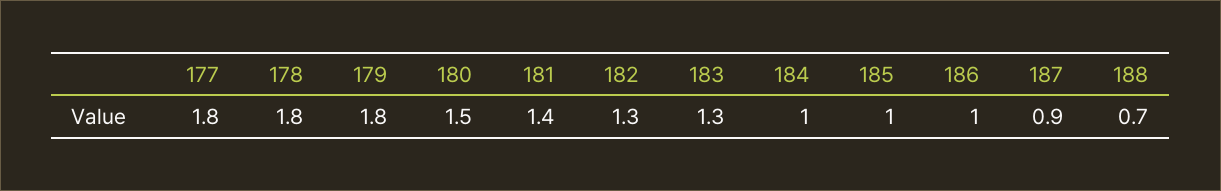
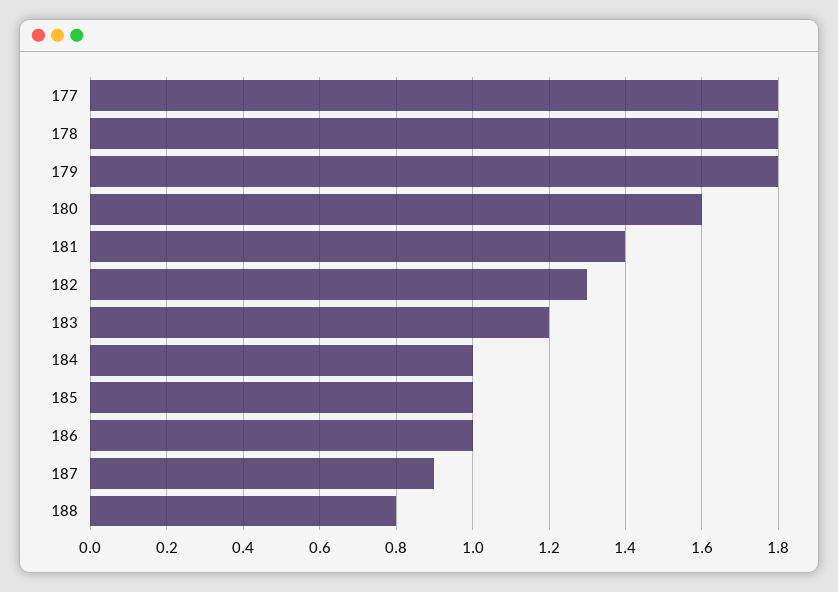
  {
    "177": 1.8,
    "178": 1.8,
    "179": 1.8,
-   "180": 1.5,
+   "180": 1.6,
    "181": 1.4,
    "182": 1.3,
-   "183": 1.3,
+   "183": 1.2,
    "184": 1,
    "185": 1,
    "186": 1,
    "187": 0.9,
-   "188": 0.7
+   "188": 0.8
  }

